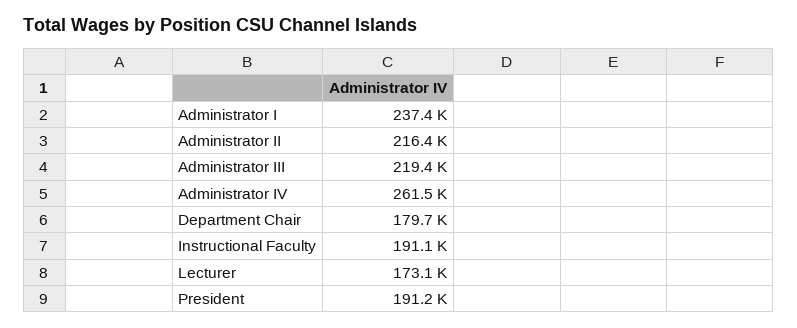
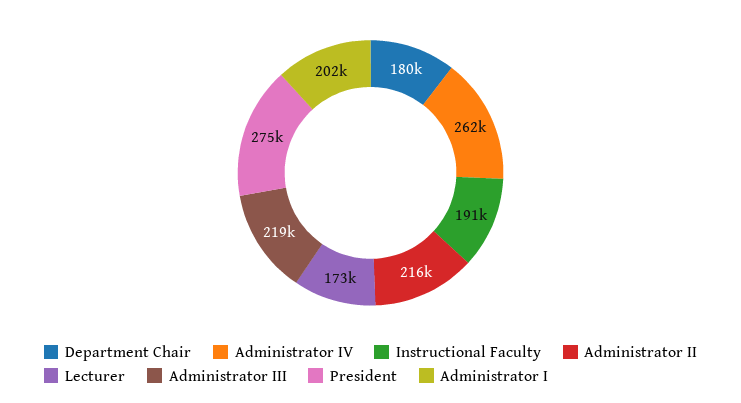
  {
-   "Administrator I": 237400,
+   "Administrator I": 202000,
    "Administrator II": 216400,
    "Administrator III": 219400,
    "Administrator IV": 261500,
    "Department Chair": 179700,
    "Instructional Faculty": 191100,
    "Lecturer": 173100,
-   "President": 191200
+   "President": 275000
  }

